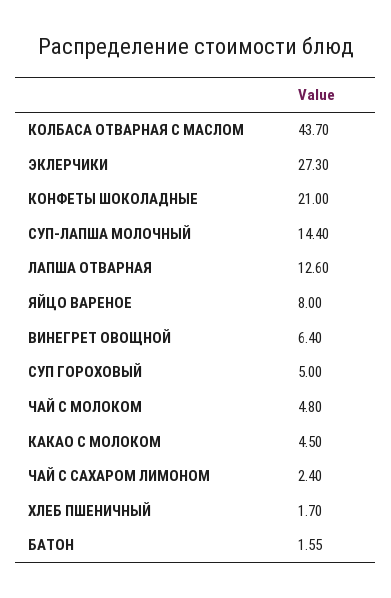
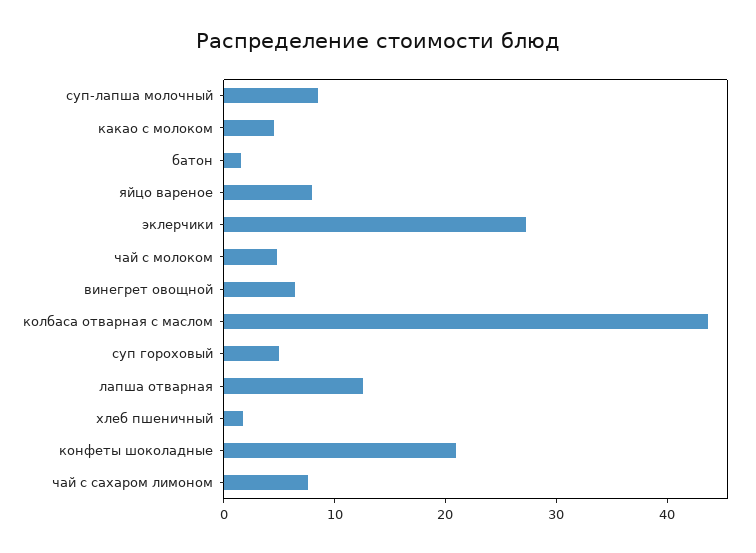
  {
    "КОЛБАСА ОТВАРНАЯ С МАСЛОМ": 43.7,
    "ЭКЛЕРЧИКИ": 27.3,
    "КОНФЕТЫ ШОКОЛАДНЫЕ": 21,
-   "СУП-ЛАПША МОЛОЧНЫЙ": 14.4,
+   "СУП-ЛАПША МОЛОЧНЫЙ": 8,
    "ЛАПША ОТВАРНАЯ": 12.6,
    "ЯЙЦО ВАРЕНОЕ": 8,
    "ВИНЕГРЕТ ОВОЩНОЙ": 6.4,
    "СУП ГОРОХОВЫЙ": 5,
    "ЧАЙ С МОЛОКОМ": 4.8,
    "КАКАО С МОЛОКОМ": 4.5,
-   "ЧАЙ С САХАРОМ ЛИМОНОМ": 2.4,
+   "ЧАЙ С САХАРОМ ЛИМОНОМ": 8,
    "ХЛЕБ ПШЕНИЧНЫЙ": 1.7,
    "БАТОН": 1.55
  }

